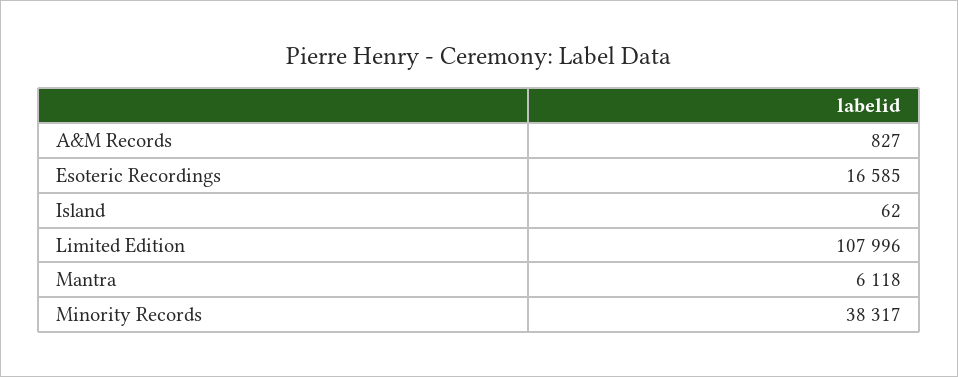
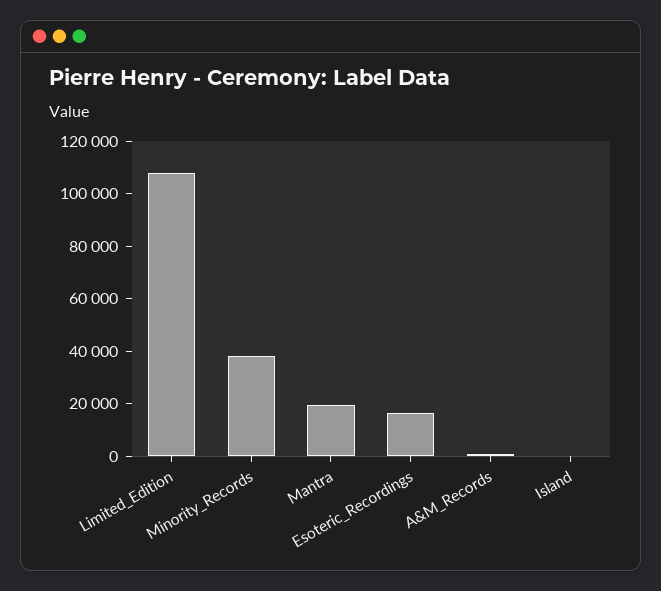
  {
    "A&M Records": 827,
    "Esoteric Recordings": 16585,
    "Island": 62,
    "Limited Edition": 107996,
-   "Mantra": 6118,
+   "Mantra": 20000,
    "Minority Records": 38317
  }

